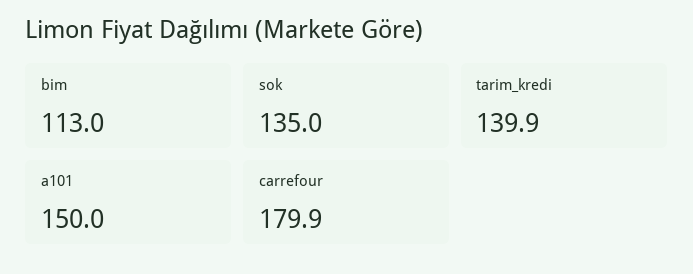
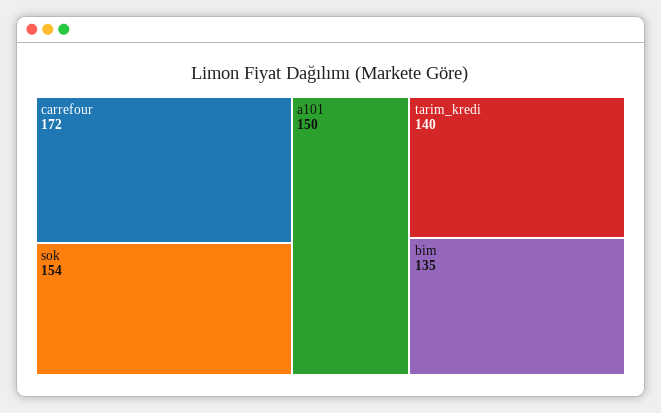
  {
-   "bim": 113,
+   "bim": 135,
-   "sok": 135,
+   "sok": 154,
    "tarim_kredi": 139.9,
    "a101": 150,
-   "carrefour": 179.9
+   "carrefour": 172
  }

